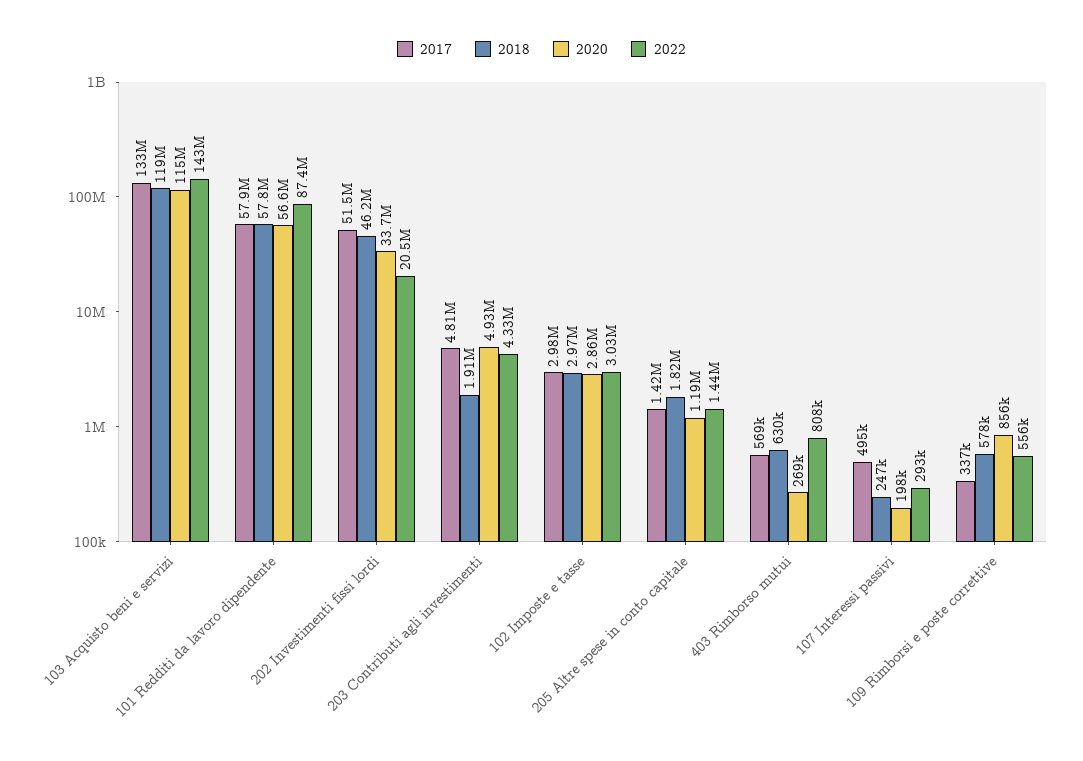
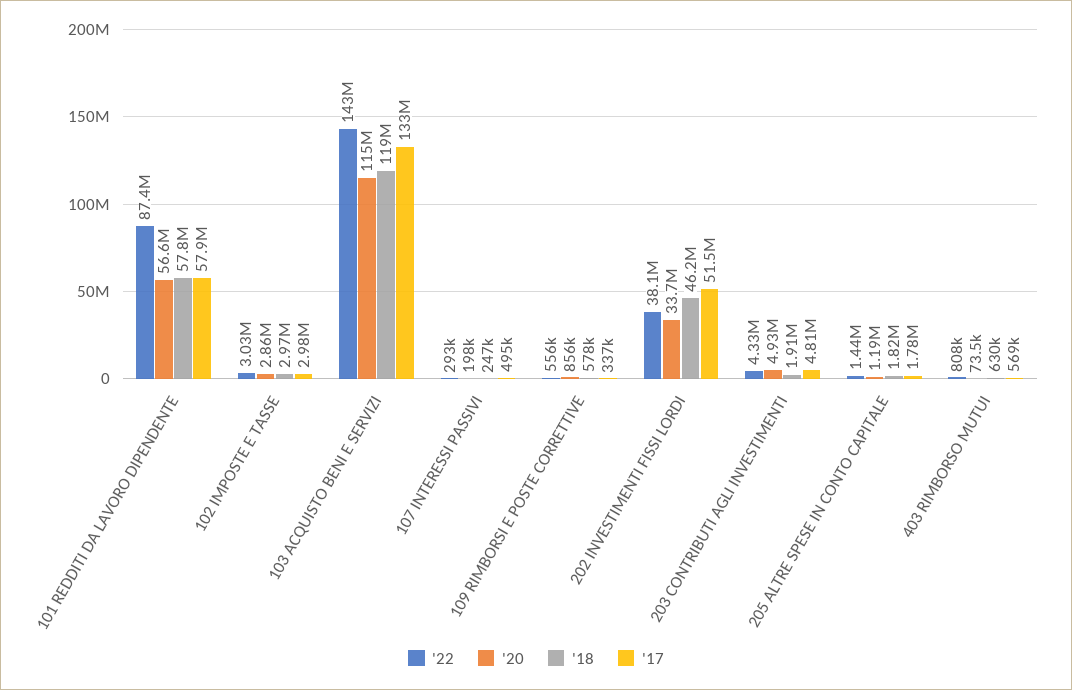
  {
    "2017": {
      "103 Acquisto beni e servizi": 133000000,
      "101 Redditi da lavoro dipendente": 57900000,
      "202 Investimenti fissi lordi": 51500000,
      "203 Contributi agli investimenti": 4810000,
      "102 Imposte e tasse": 2980000,
-     "205 Altre spese in conto capitale": 1420000,
+     "205 Altre spese in conto capitale": 1780000,
      "403 Rimborso mutui": 569000,
      "107 Interessi passivi": 495000,
      "109 Rimborsi e poste correttive": 337000
    },
    "2018": {
      "103 Acquisto beni e servizi": 119000000,
      "101 Redditi da lavoro dipendente": 57800000,
      "202 Investimenti fissi lordi": 46200000,
      "203 Contributi agli investimenti": 1910000,
      "102 Imposte e tasse": 2970000,
      "205 Altre spese in conto capitale": 1820000,
      "403 Rimborso mutui": 630000,
      "107 Interessi passivi": 247000,
      "109 Rimborsi e poste correttive": 578000
    },
    "2020": {
      "103 Acquisto beni e servizi": 115000000,
      "101 Redditi da lavoro dipendente": 56600000,
      "202 Investimenti fissi lordi": 33700000,
      "203 Contributi agli investimenti": 4930000,
      "102 Imposte e tasse": 2860000,
      "205 Altre spese in conto capitale": 1190000,
-     "403 Rimborso mutui": 269000,
+     "403 Rimborso mutui": 73500,
      "107 Interessi passivi": 198000,
      "109 Rimborsi e poste correttive": 856000
    },
    "2022": {
      "103 Acquisto beni e servizi": 143000000,
      "101 Redditi da lavoro dipendente": 87400000,
-     "202 Investimenti fissi lordi": 20500000,
+     "202 Investimenti fissi lordi": 38100000,
      "203 Contributi agli investimenti": 4330000,
      "102 Imposte e tasse": 3030000,
      "205 Altre spese in conto capitale": 1440000,
      "403 Rimborso mutui": 808000,
      "107 Interessi passivi": 293000,
      "109 Rimborsi e poste correttive": 556000
    }
  }

